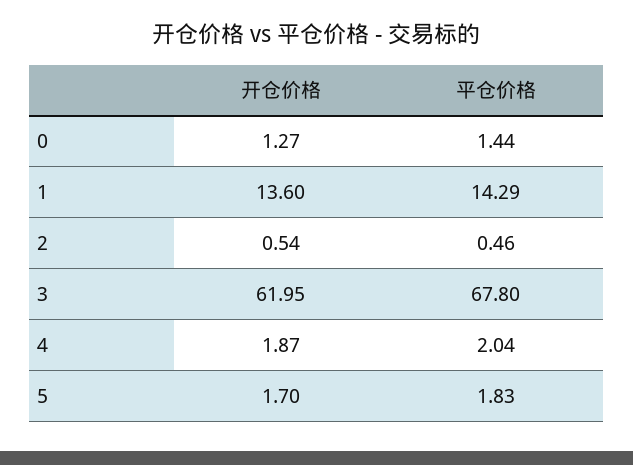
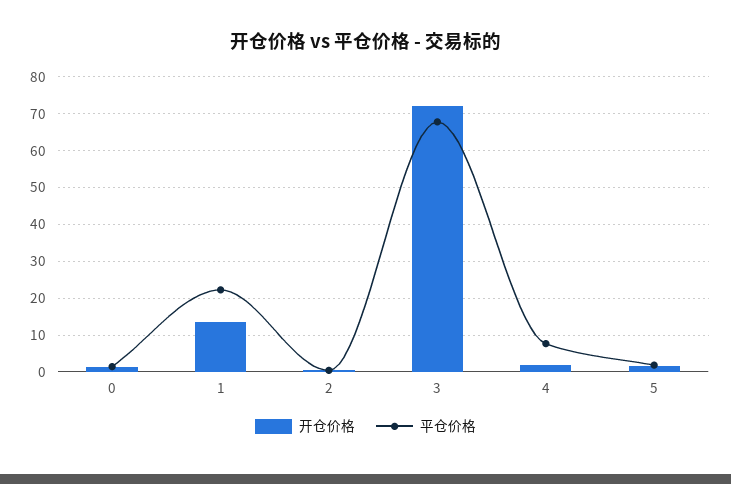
  {
    "开仓价格": {
      "0": 1.27,
      "1": 13.6,
      "2": 0.54,
-     "3": 61.95,
+     "3": 72,
      "4": 1.87,
      "5": 1.7
    },
    "平仓价格": {
      "0": 1.44,
-     "1": 14.29,
+     "1": 22,
      "2": 0.46,
      "3": 67.8,
-     "4": 2.04,
+     "4": 8,
      "5": 1.83
    }
  }

